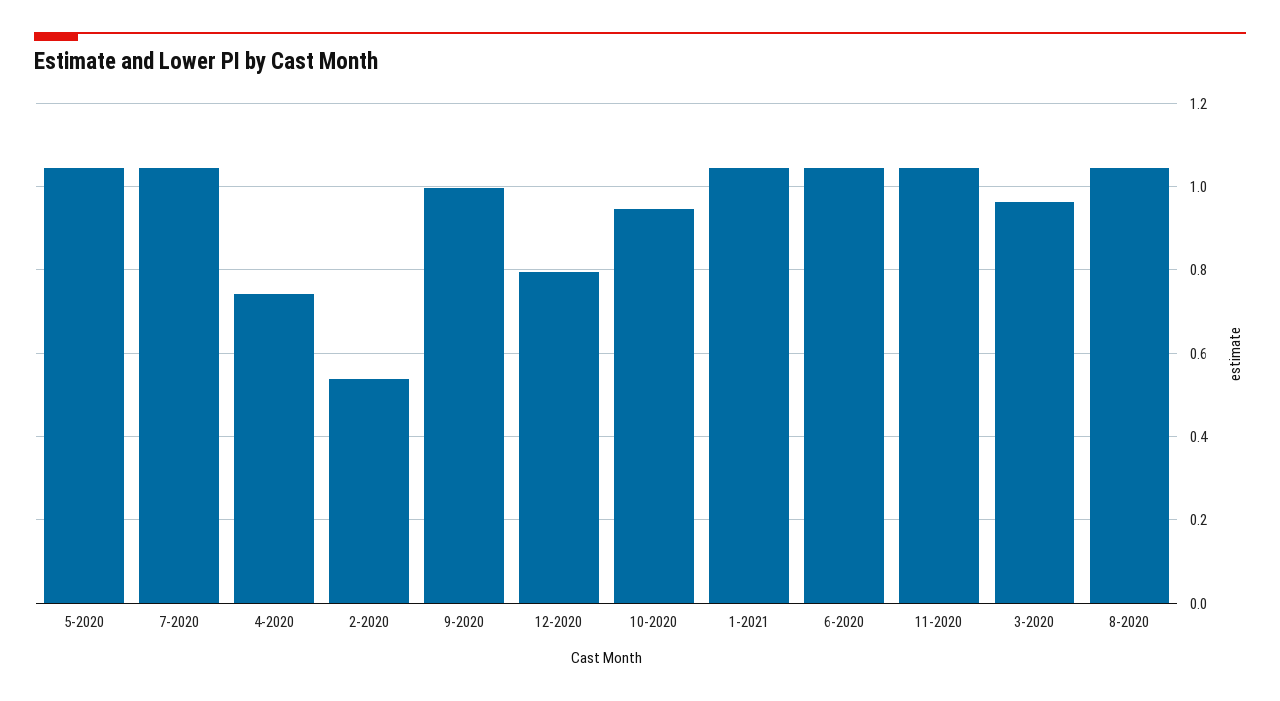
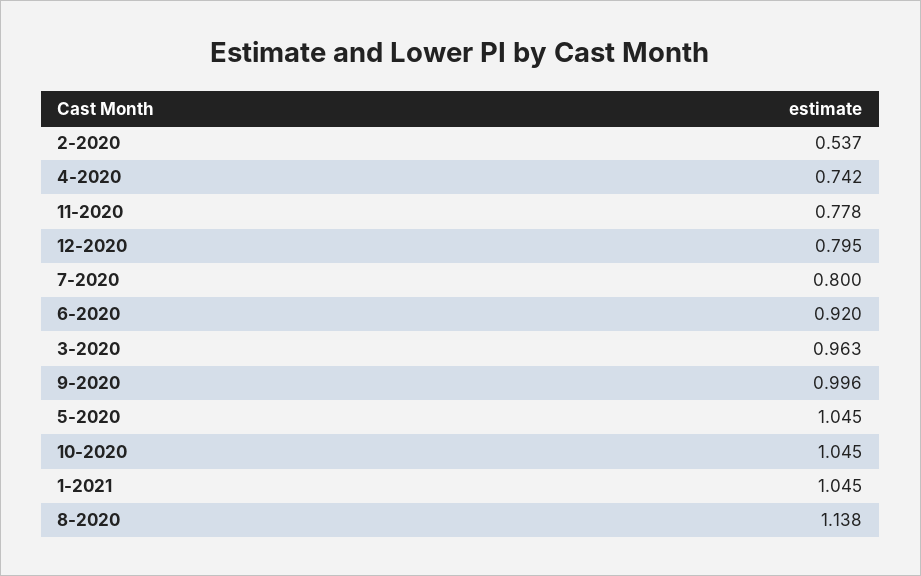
  {
    "5-2020": 1.045,
-   "7-2020": 1.04,
+   "7-2020": 0.8,
    "4-2020": 0.742,
    "2-2020": 0.537,
    "9-2020": 0.996,
    "12-2020": 0.795,
-   "10-2020": 0.94,
+   "10-2020": 1.045,
    "1-2021": 1.045,
-   "6-2020": 1.04,
+   "6-2020": 0.92,
-   "11-2020": 1.04,
+   "11-2020": 0.778,
    "3-2020": 0.963,
-   "8-2020": 1.04
+   "8-2020": 1.138
  }

